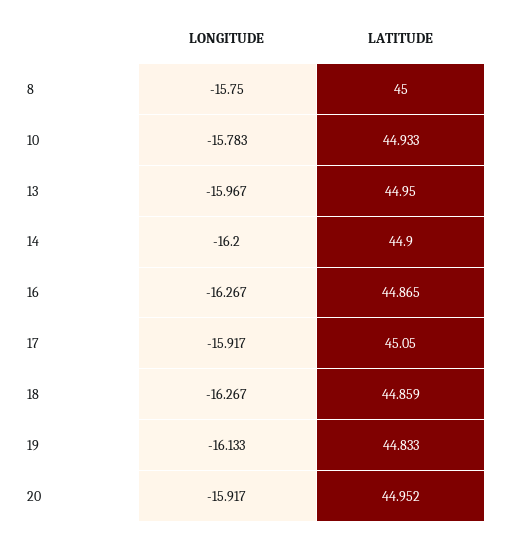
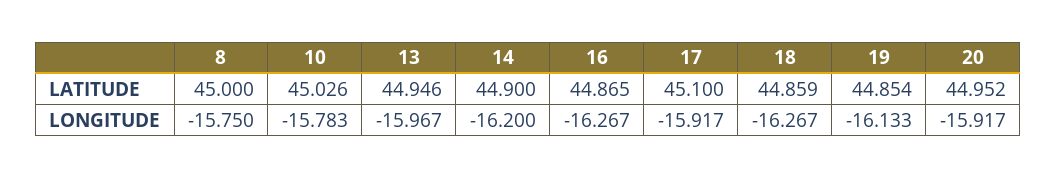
  {
    "LONGITUDE": {
      "8": -15.75,
      "10": -15.783,
      "13": -15.967,
      "14": -16.2,
      "16": -16.267,
      "17": -15.917,
      "18": -16.267,
      "19": -16.133,
      "20": -15.917
    },
    "LATITUDE": {
      "8": 45,
-     "10": 44.933,
+     "10": 45.026,
-     "13": 44.95,
+     "13": 44.946,
      "14": 44.9,
      "16": 44.865,
-     "17": 45.05,
+     "17": 45.1,
      "18": 44.859,
-     "19": 44.833,
+     "19": 44.854,
      "20": 44.952
    }
  }

